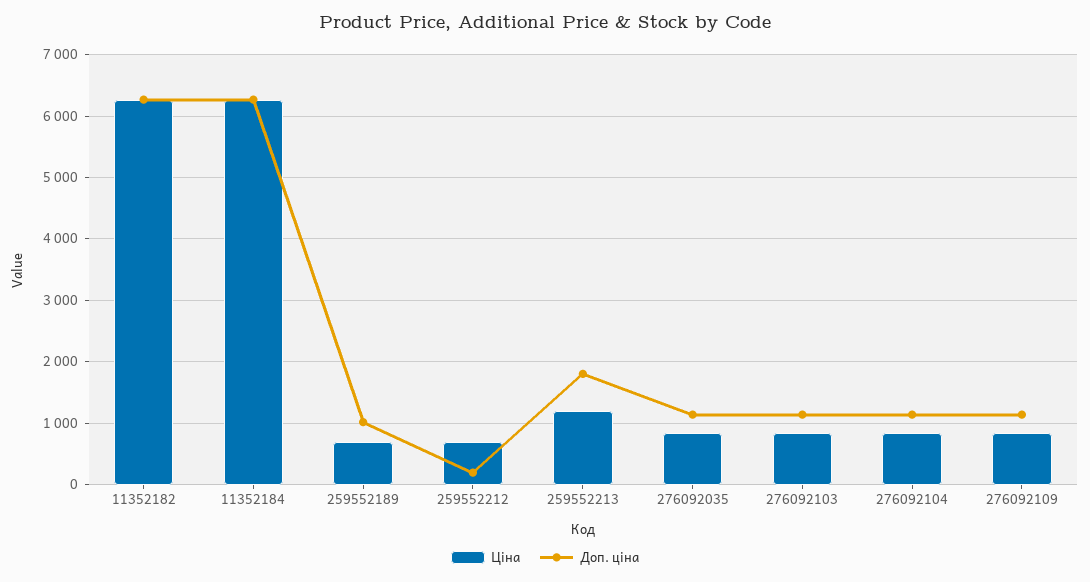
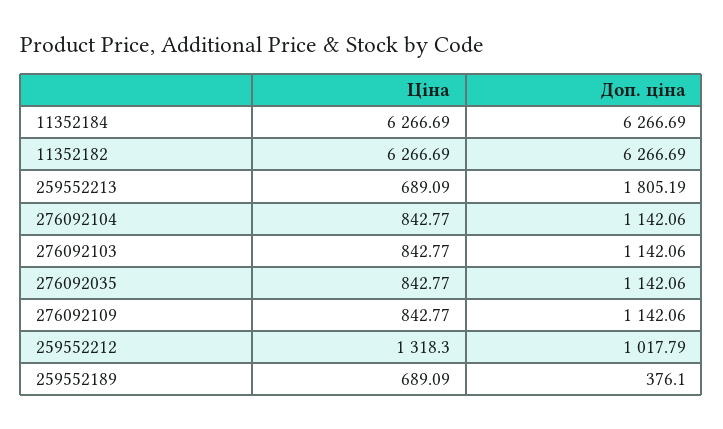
  {
    "Ціна": {
      "11352182": 6266.69,
      "11352184": 6266.69,
      "259552189": 689.09,
-     "259552212": 700,
+     "259552212": 1318.3,
-     "259552213": 1200,
+     "259552213": 689.09,
      "276092035": 842.77,
      "276092103": 842.77,
      "276092104": 842.77,
      "276092109": 842.77
    },
    "Доп. ціна": {
      "11352182": 6266.69,
      "11352184": 6266.69,
-     "259552189": 1000,
+     "259552189": 376.1,
-     "259552212": 200,
+     "259552212": 1017.79,
      "259552213": 1805.19,
      "276092035": 1142.06,
      "276092103": 1142.06,
      "276092104": 1142.06,
      "276092109": 1142.06
    }
  }

